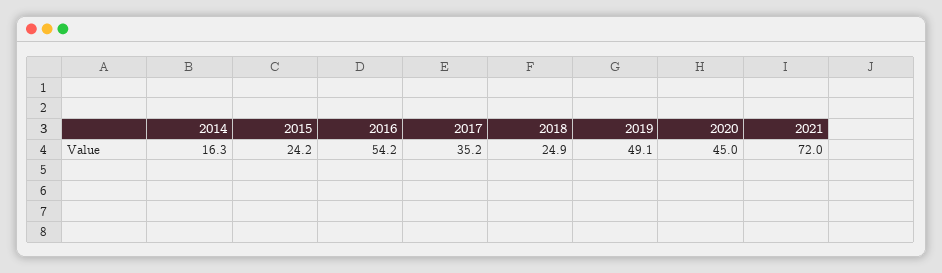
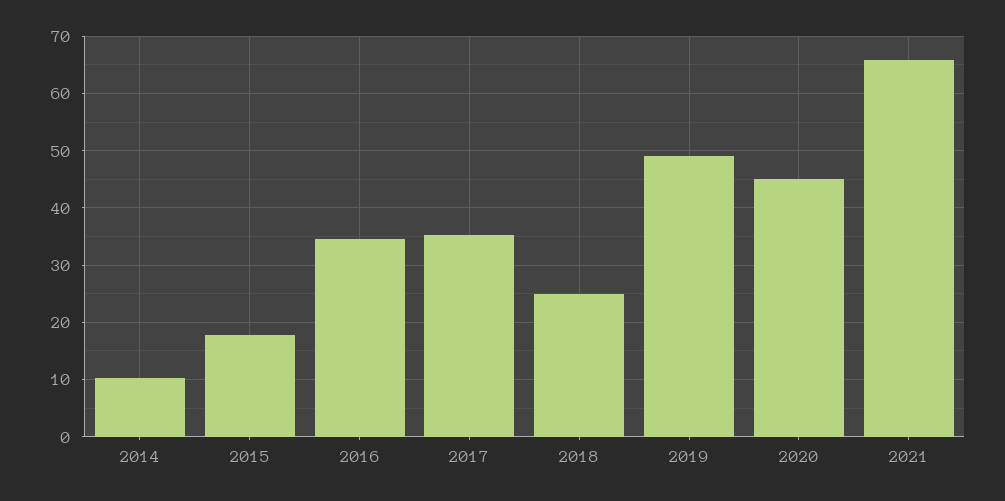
  {
-   "2014": 16.3,
+   "2014": 10,
-   "2015": 24.2,
+   "2015": 18,
-   "2016": 54.2,
+   "2016": 34,
    "2017": 35.2,
    "2018": 24.9,
    "2019": 49.1,
    "2020": 45,
-   "2021": 72
+   "2021": 66
  }

